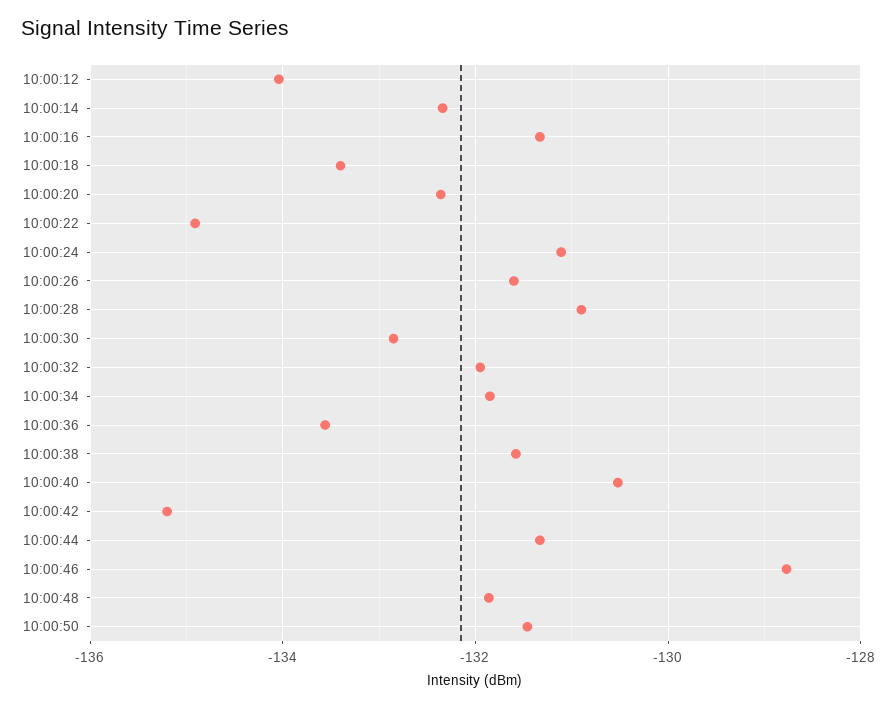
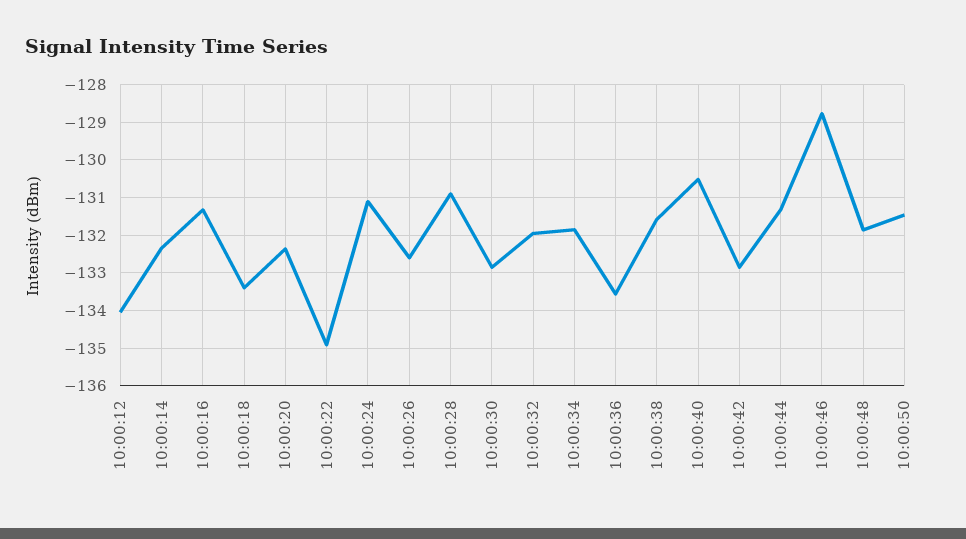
  {
    "10:00:12": -134,
    "10:00:14": -132.4,
    "10:00:16": -131.4,
    "10:00:18": -133.4,
    "10:00:20": -132.4,
    "10:00:22": -135,
    "10:00:24": -131.2,
-   "10:00:26": -131.6,
+   "10:00:26": -132.6,
    "10:00:28": -131,
    "10:00:30": -132.8,
    "10:00:32": -132,
    "10:00:34": -131.8,
    "10:00:36": -133.6,
    "10:00:38": -131.6,
    "10:00:40": -130.6,
-   "10:00:42": -135.2,
+   "10:00:42": -132.8,
    "10:00:44": -131.4,
    "10:00:46": -128.8,
    "10:00:48": -131.8,
    "10:00:50": -131.4
  }

